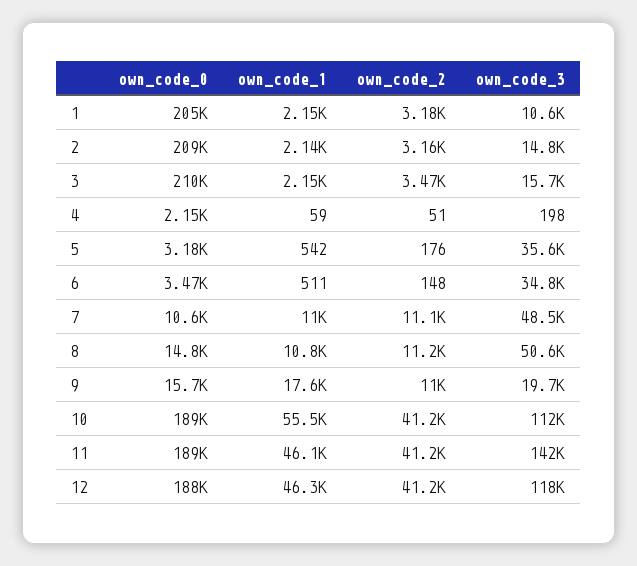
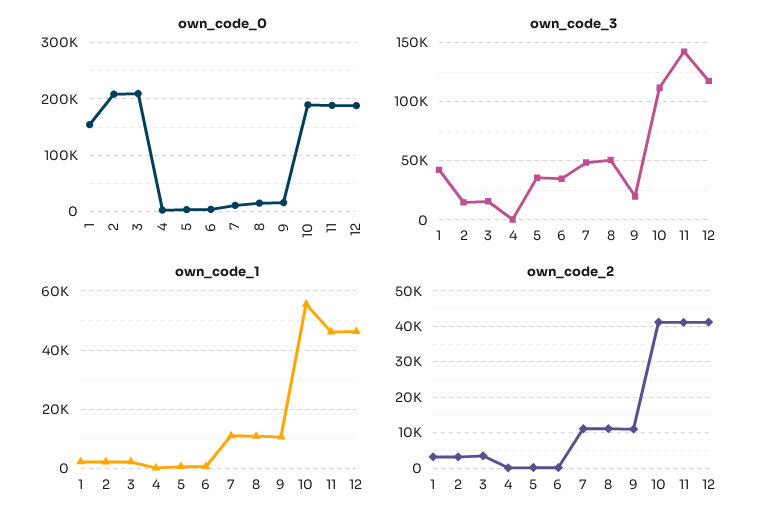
  {
    "own_code_0": {
-     "1": 205000,
+     "1": 160000,
      "2": 209000,
      "3": 210000,
      "4": 2150,
      "5": 3180,
      "6": 3470,
      "7": 10600,
      "8": 14800,
      "9": 15700,
      "10": 189000,
      "11": 189000,
      "12": 188000
    },
    "own_code_1": {
      "1": 2150,
      "2": 2140,
      "3": 2150,
      "4": 59,
      "5": 542,
      "6": 511,
      "7": 11000,
      "8": 10800,
-     "9": 17600,
+     "9": 10000,
      "10": 55500,
      "11": 46100,
      "12": 46300
    },
    "own_code_2": {
      "1": 3180,
      "2": 3160,
      "3": 3470,
      "4": 51,
      "5": 176,
      "6": 148,
      "7": 11100,
      "8": 11200,
      "9": 11000,
      "10": 41200,
      "11": 41200,
      "12": 41200
    },
    "own_code_3": {
-     "1": 10600,
+     "1": 40000,
      "2": 14800,
      "3": 15700,
      "4": 198,
      "5": 35600,
      "6": 34800,
      "7": 48500,
      "8": 50600,
      "9": 19700,
      "10": 112000,
      "11": 142000,
      "12": 118000
    }
  }

